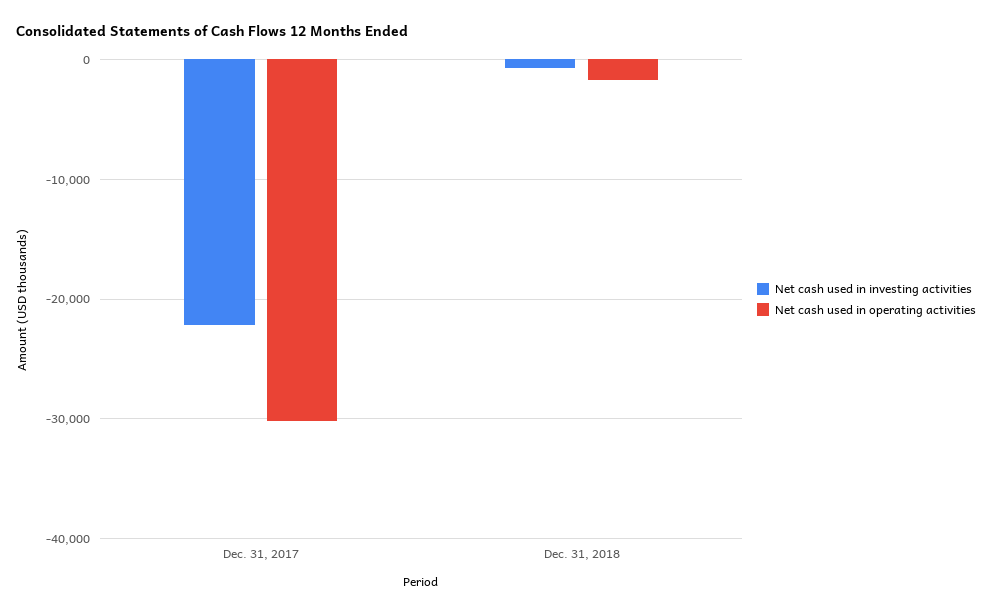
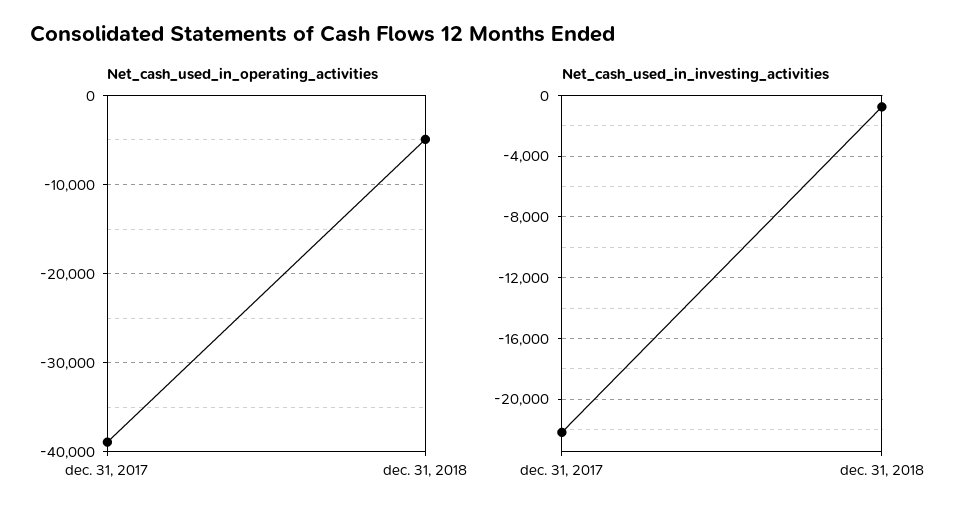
  {
    "Net cash used in investing activities": {
      "Dec. 31, 2017": -22000,
      "Dec. 31, 2018": -1000
    },
    "Net cash used in operating activities": {
-     "Dec. 31, 2017": -30000,
+     "Dec. 31, 2017": -39000,
-     "Dec. 31, 2018": -2000
+     "Dec. 31, 2018": -5000
    }
  }

